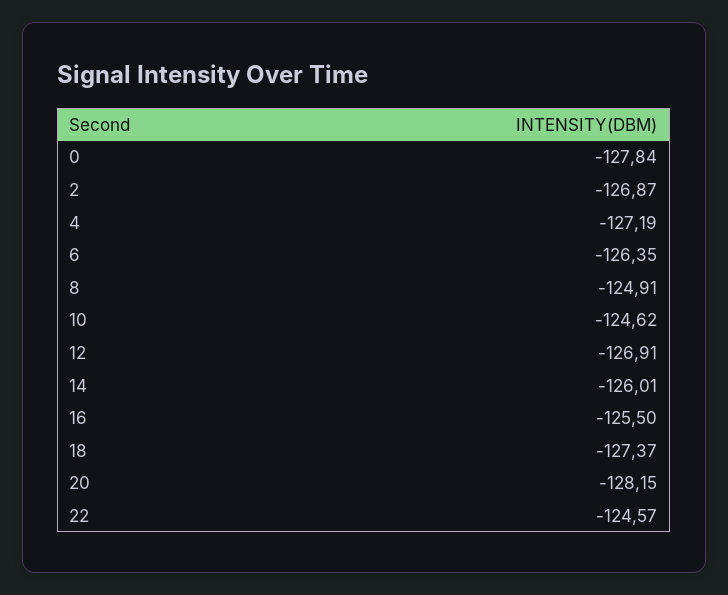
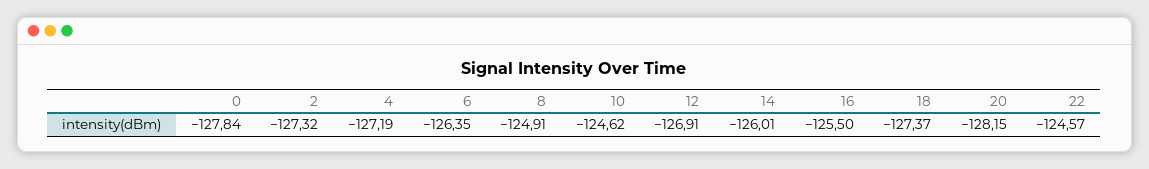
  {
    "0": -127.84,
-   "2": -126.87,
+   "2": -127.32,
    "4": -127.19,
    "6": -126.35,
    "8": -124.91,
    "10": -124.62,
    "12": -126.91,
    "14": -126.01,
    "16": -125.5,
    "18": -127.37,
    "20": -128.15,
    "22": -124.57
  }

